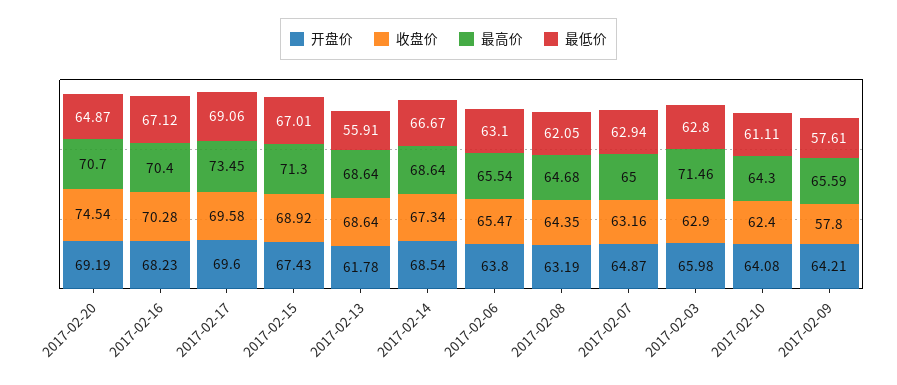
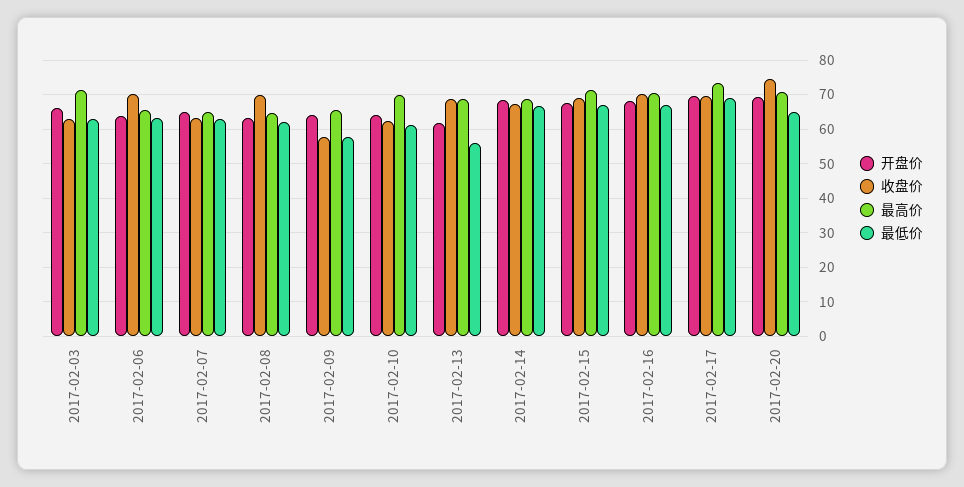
  {
    "开盘价": {
      "2017-02-20": 69.19,
      "2017-02-16": 68.23,
      "2017-02-17": 69.6,
      "2017-02-15": 67.43,
      "2017-02-13": 61.78,
      "2017-02-14": 68.54,
      "2017-02-06": 63.8,
      "2017-02-08": 63.19,
      "2017-02-07": 64.87,
      "2017-02-03": 65.98,
      "2017-02-10": 64.08,
      "2017-02-09": 64.21
    },
    "收盘价": {
      "2017-02-20": 74.54,
      "2017-02-16": 70.28,
      "2017-02-17": 69.58,
      "2017-02-15": 68.92,
      "2017-02-13": 68.64,
      "2017-02-14": 67.34,
-     "2017-02-06": 65.47,
+     "2017-02-06": 70,
-     "2017-02-08": 64.35,
+     "2017-02-08": 70,
      "2017-02-07": 63.16,
      "2017-02-03": 62.9,
      "2017-02-10": 62.4,
      "2017-02-09": 57.8
    },
    "最高价": {
      "2017-02-20": 70.7,
      "2017-02-16": 70.4,
      "2017-02-17": 73.45,
      "2017-02-15": 71.3,
      "2017-02-13": 68.64,
      "2017-02-14": 68.64,
      "2017-02-06": 65.54,
      "2017-02-08": 64.68,
      "2017-02-07": 65,
      "2017-02-03": 71.46,
-     "2017-02-10": 64.3,
+     "2017-02-10": 70,
      "2017-02-09": 65.59
    },
    "最低价": {
      "2017-02-20": 64.87,
      "2017-02-16": 67.12,
      "2017-02-17": 69.06,
      "2017-02-15": 67.01,
      "2017-02-13": 55.91,
      "2017-02-14": 66.67,
      "2017-02-06": 63.1,
      "2017-02-08": 62.05,
      "2017-02-07": 62.94,
      "2017-02-03": 62.8,
      "2017-02-10": 61.11,
      "2017-02-09": 57.61
    }
  }

